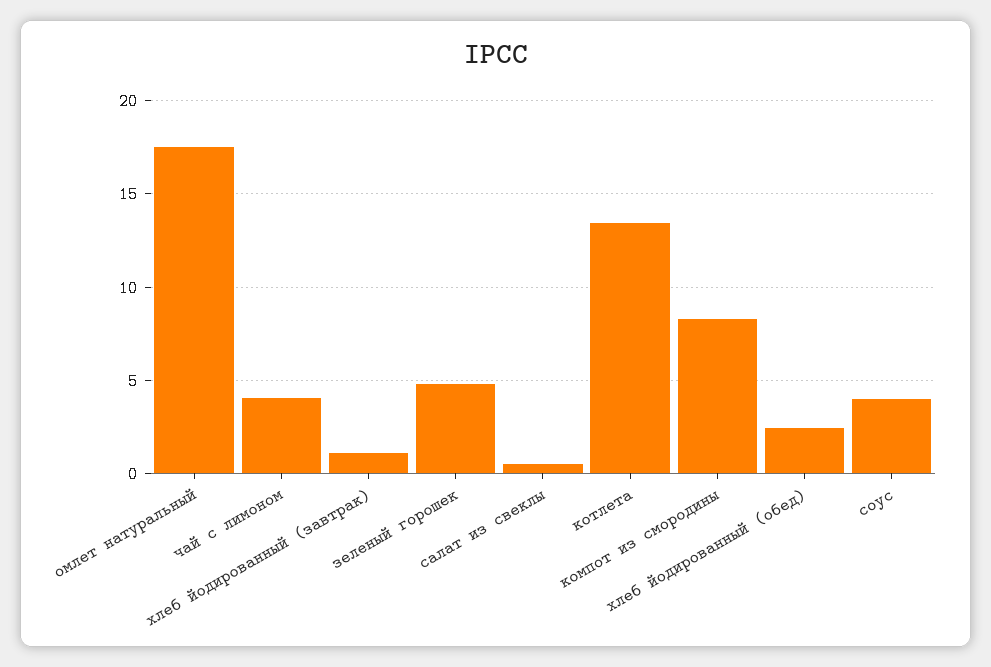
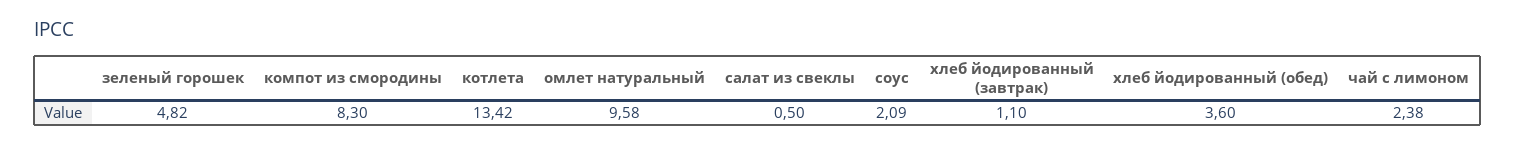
  {
-   "омлет натуральный": 17.5,
+   "омлет натуральный": 9.58,
-   "чай с лимоном": 4,
+   "чай с лимоном": 2.38,
    "хлеб йодированный (завтрак)": 1.1,
    "зеленый горошек": 4.82,
    "салат из свеклы": 0.5,
    "котлета": 13.42,
    "компот из смородины": 8.3,
-   "хлеб йодированный (обед)": 2.5,
+   "хлеб йодированный (обед)": 3.6,
-   "соус": 4
+   "соус": 2.09
  }

